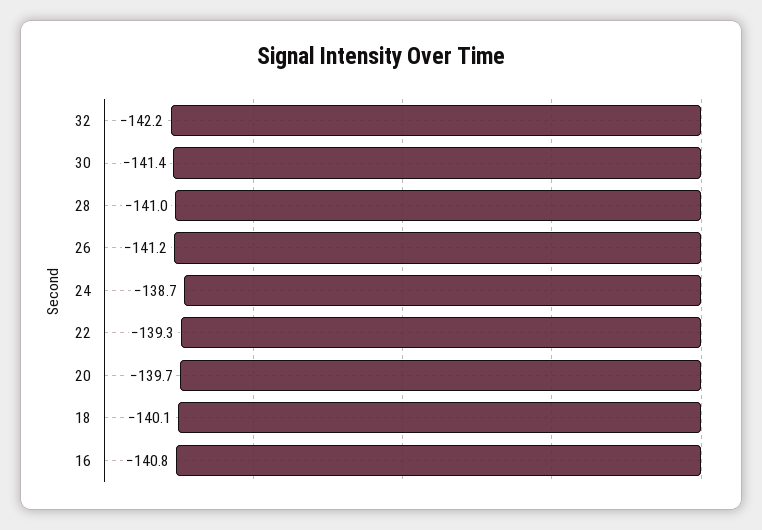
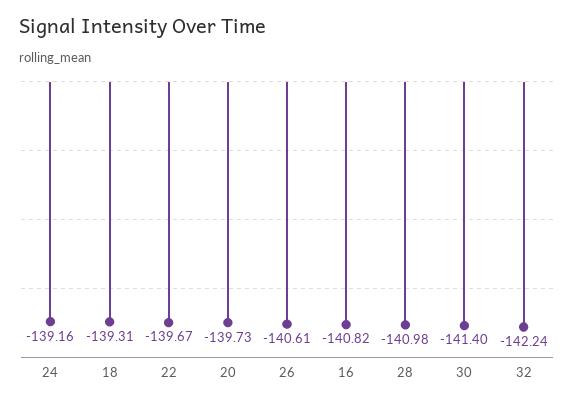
  {
    "32": -142.24,
    "30": -141.4,
    "28": -140.98,
-   "26": -141.2,
+   "26": -140.61,
-   "24": -138.7,
+   "24": -139.16,
-   "22": -139.3,
+   "22": -139.67,
    "20": -139.73,
-   "18": -140.1,
+   "18": -139.31,
    "16": -140.82
  }

